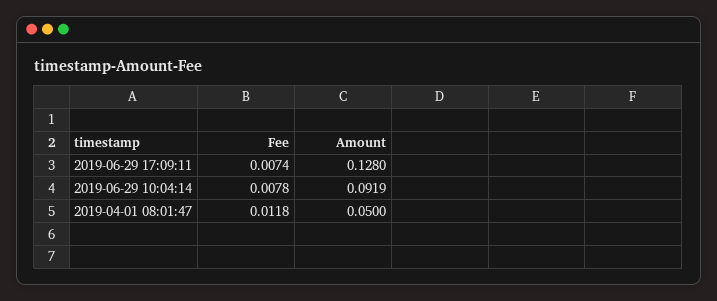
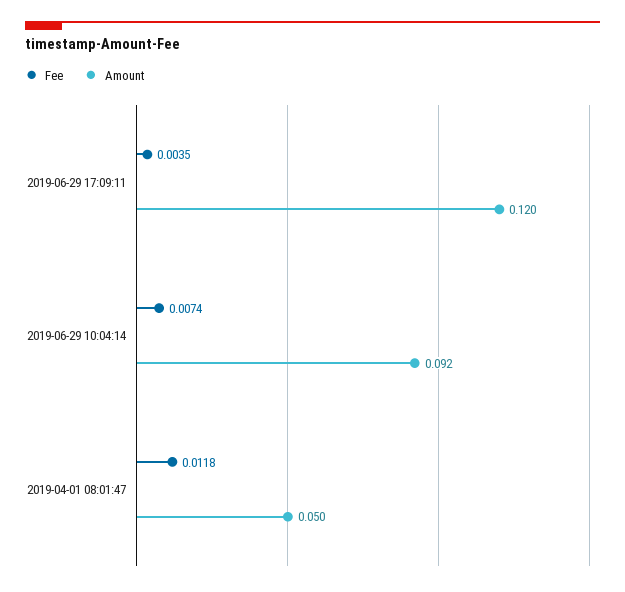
  {
    "Fee": {
-     "2019-06-29 17:09:11": 0.0074,
+     "2019-06-29 17:09:11": 0.0035,
-     "2019-06-29 10:04:14": 0.0078,
+     "2019-06-29 10:04:14": 0.0074,
      "2019-04-01 08:01:47": 0.0118
    },
    "Amount": {
-     "2019-06-29 17:09:11": 0.128,
+     "2019-06-29 17:09:11": 0.12,
      "2019-06-29 10:04:14": 0.0919,
      "2019-04-01 08:01:47": 0.05
    }
  }

